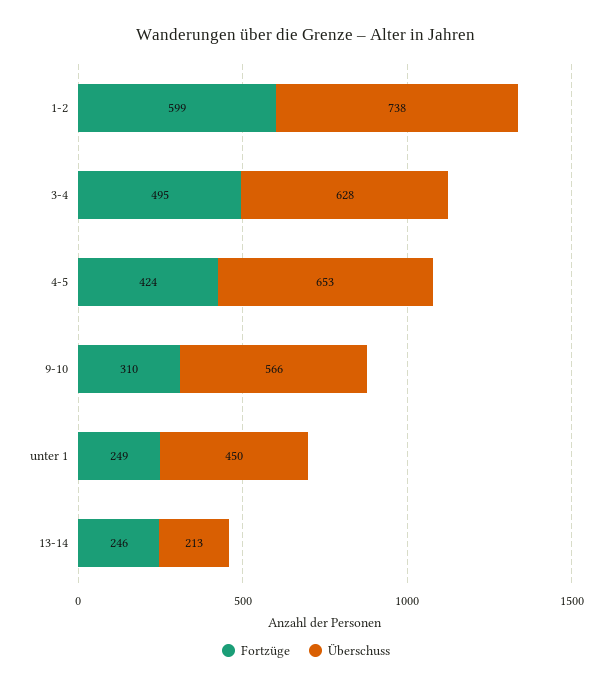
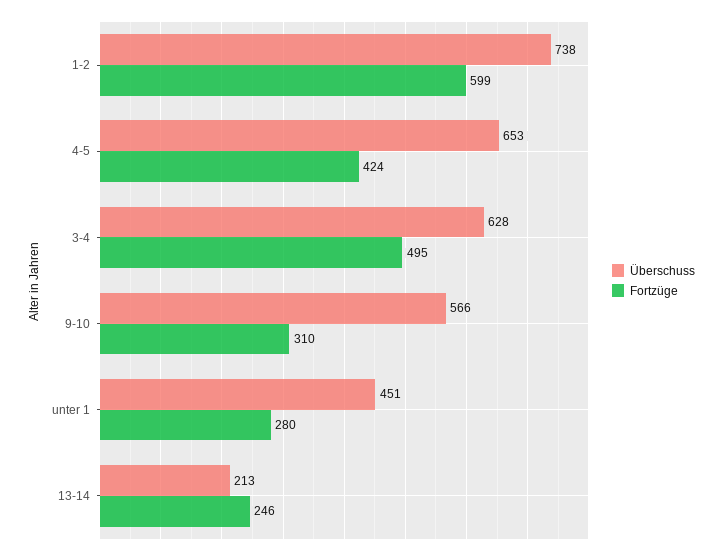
  {
    "Fortzüge": {
      "1-2": 599,
      "3-4": 495,
      "4-5": 424,
      "9-10": 310,
-     "unter 1": 249,
+     "unter 1": 280,
      "13-14": 246
    },
    "Überschuss": {
      "1-2": 738,
      "3-4": 628,
      "4-5": 653,
      "9-10": 566,
-     "unter 1": 450,
+     "unter 1": 451,
      "13-14": 213
    }
  }

